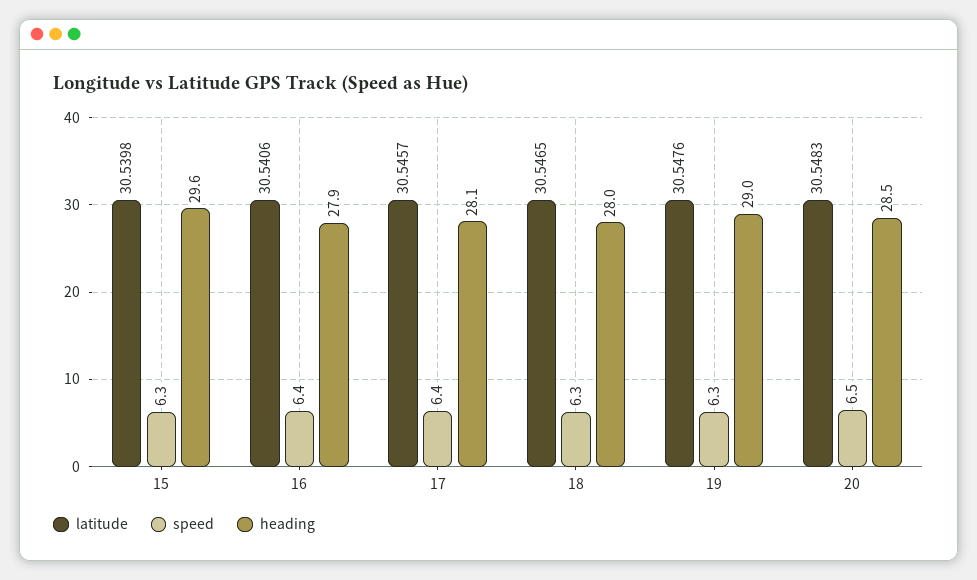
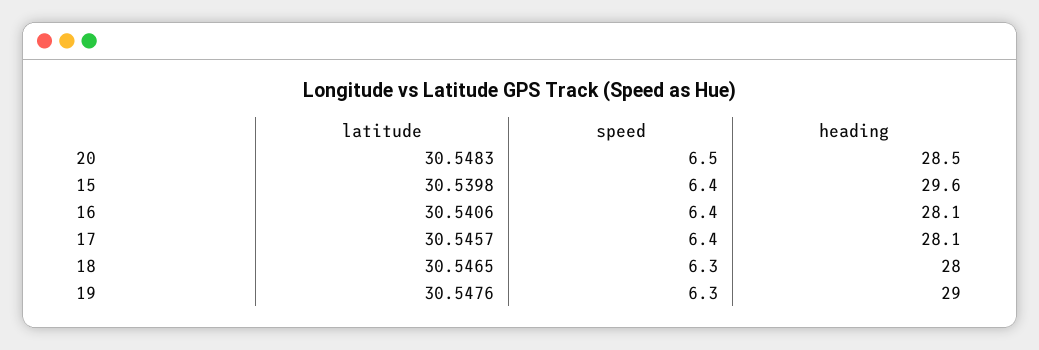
  {
    "latitude": {
      "15": 30.5398,
      "16": 30.5406,
      "17": 30.5457,
      "18": 30.5465,
      "19": 30.5476,
      "20": 30.5483
    },
    "speed": {
-     "15": 6.3,
+     "15": 6.4,
      "16": 6.4,
      "17": 6.4,
      "18": 6.3,
      "19": 6.3,
      "20": 6.5
    },
    "heading": {
      "15": 29.6,
-     "16": 27.9,
+     "16": 28.1,
      "17": 28.1,
      "18": 28,
      "19": 29,
      "20": 28.5
    }
  }

